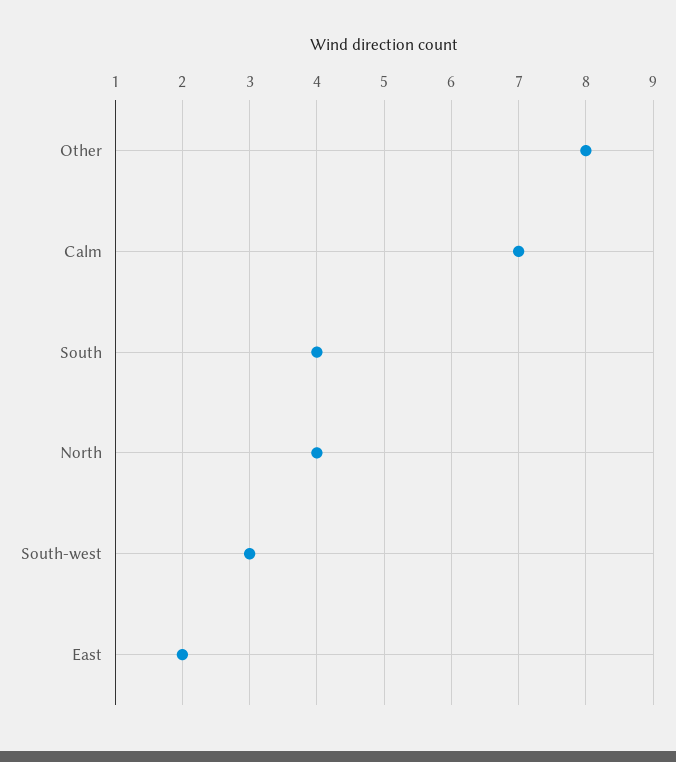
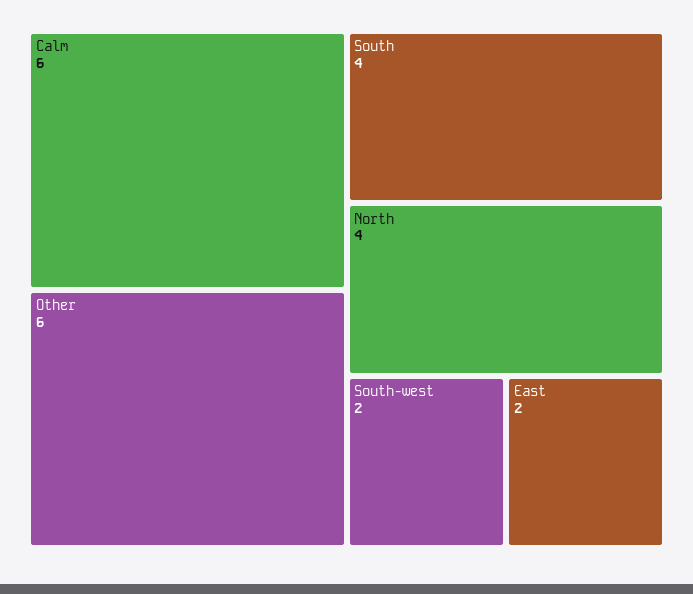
  {
-   "Other": 8,
+   "Other": 6,
-   "Calm": 7,
+   "Calm": 6,
    "South": 4,
    "North": 4,
-   "South-west": 3,
+   "South-west": 2,
    "East": 2
  }

